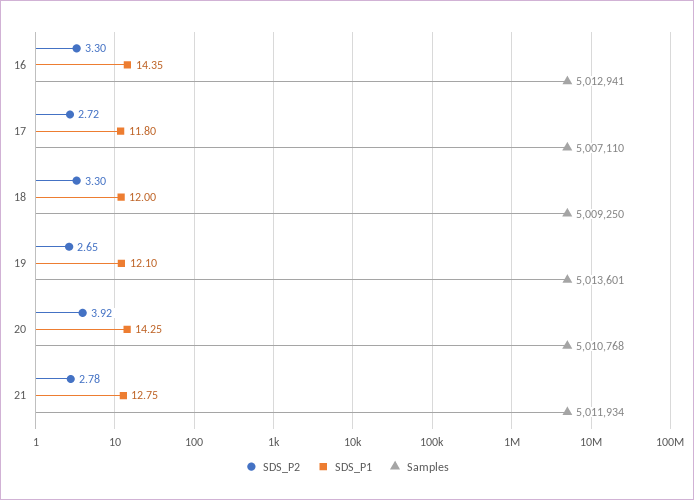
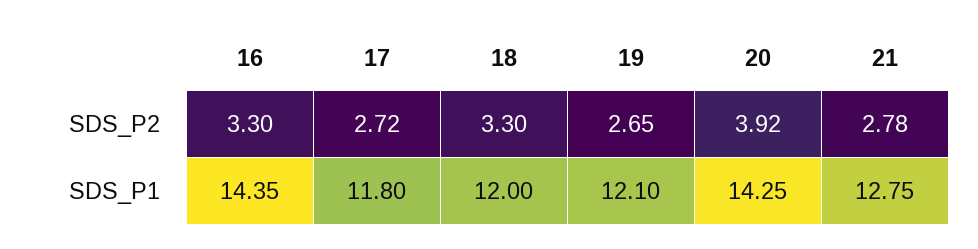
  {
    "SDS_P2": {
      "16": 3.3,
      "17": 2.72,
      "18": 3.3,
      "19": 2.65,
      "20": 3.92,
      "21": 2.78
    },
    "SDS_P1": {
      "16": 14.35,
      "17": 11.8,
      "18": 12,
      "19": 12.1,
      "20": 14.25,
      "21": 12.75
-   },
+   }
-   "Samples": {
-     "16": 5012941,
-     "17": 5007110,
-     "18": 5009250,
-     "19": 5013601,
-     "20": 5010768,
-     "21": 5011934
-   }
  }

